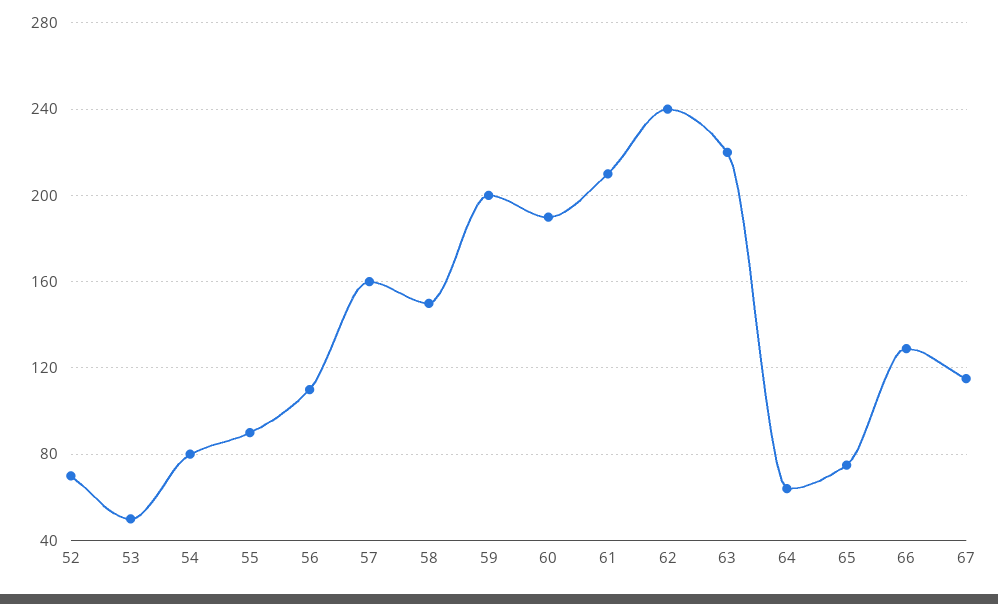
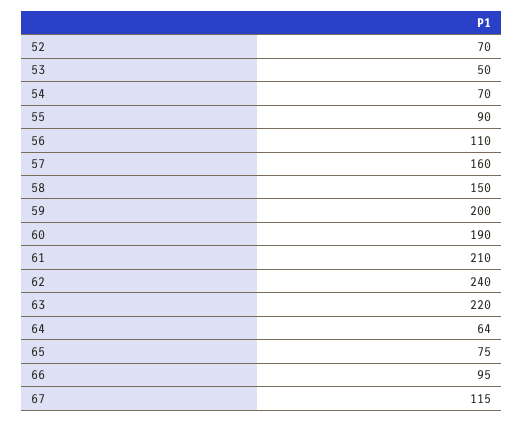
  {
    "52": 70,
    "53": 50,
-   "54": 80,
+   "54": 70,
    "55": 90,
    "56": 110,
    "57": 160,
    "58": 150,
    "59": 200,
    "60": 190,
    "61": 210,
    "62": 240,
    "63": 220,
    "64": 64,
    "65": 75,
-   "66": 130,
+   "66": 95,
    "67": 115
  }

